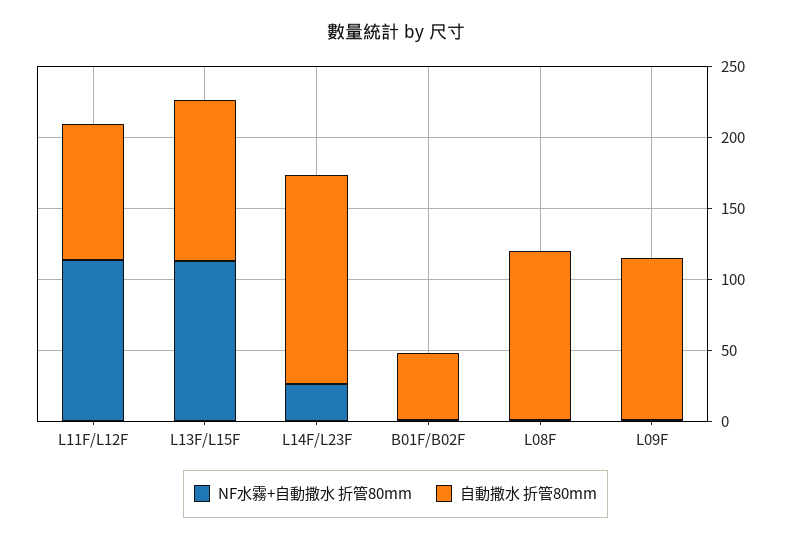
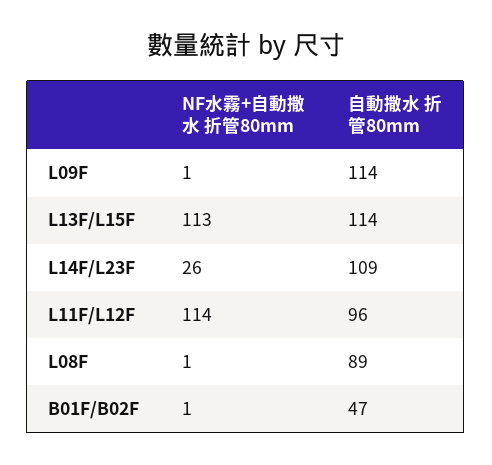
  {
    "NF水霧+自動撒水 折管80mm": {
      "L11F/L12F": 114,
      "L13F/L15F": 113,
      "L14F/L23F": 26,
      "B01F/B02F": 1,
      "L08F": 1,
      "L09F": 1
    },
    "自動撒水 折管80mm": {
      "L11F/L12F": 96,
      "L13F/L15F": 114,
-     "L14F/L23F": 150,
+     "L14F/L23F": 109,
      "B01F/B02F": 47,
-     "L08F": 120,
+     "L08F": 89,
      "L09F": 114
    }
  }

